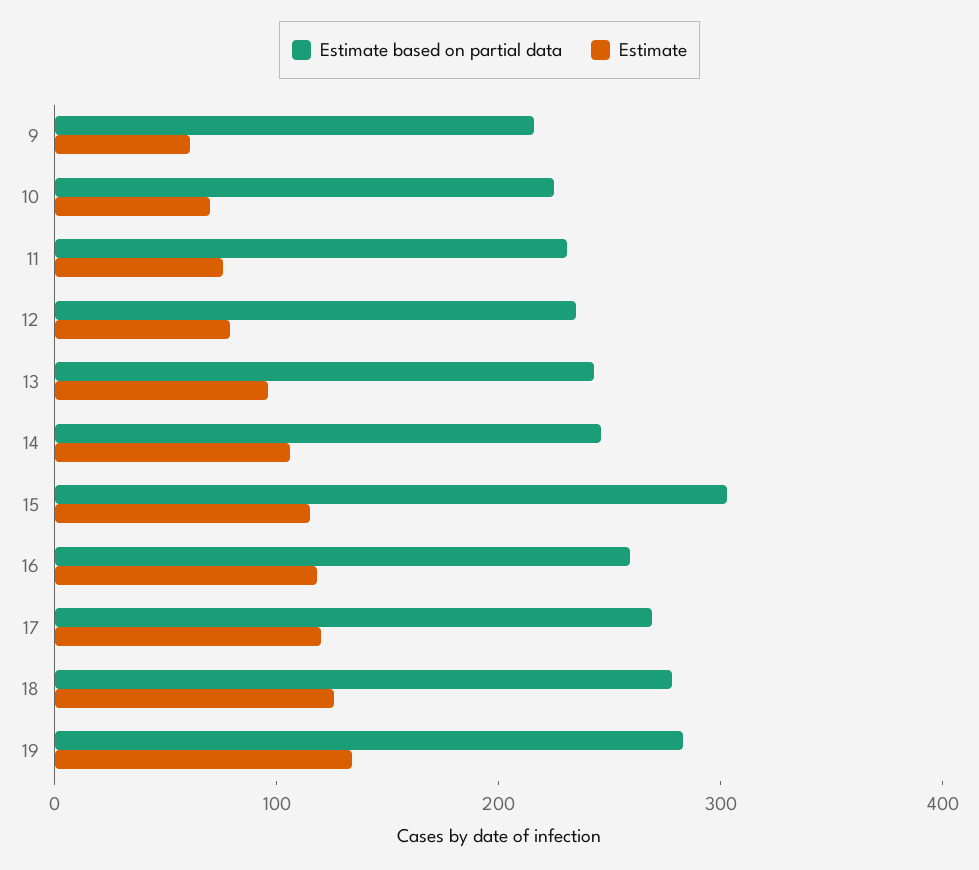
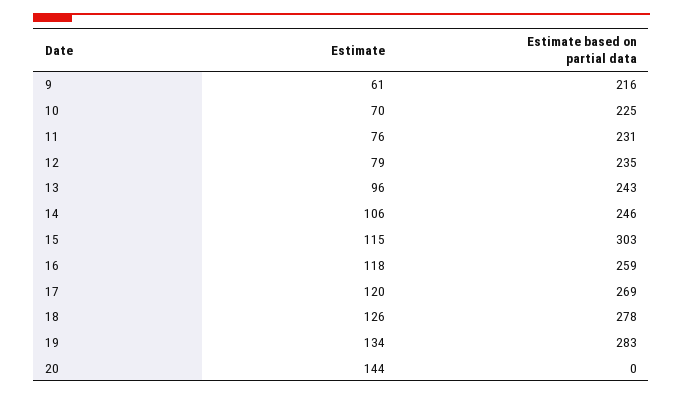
  {
    "Estimate based on partial data": {
      "9": 216,
      "10": 225,
      "11": 231,
      "12": 235,
      "13": 243,
      "14": 246,
      "15": 303,
      "16": 259,
      "17": 269,
      "18": 278,
-     "19": 283
+     "19": 283,
+     "20": 0
    },
    "Estimate": {
      "9": 61,
      "10": 70,
      "11": 76,
      "12": 79,
      "13": 96,
      "14": 106,
      "15": 115,
      "16": 118,
      "17": 120,
      "18": 126,
-     "19": 134
+     "19": 134,
+     "20": 144
    }
  }

